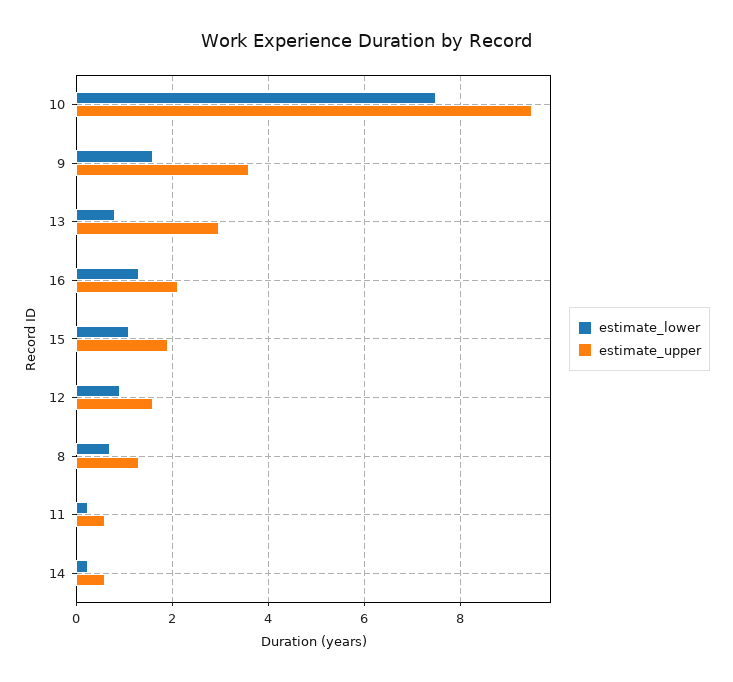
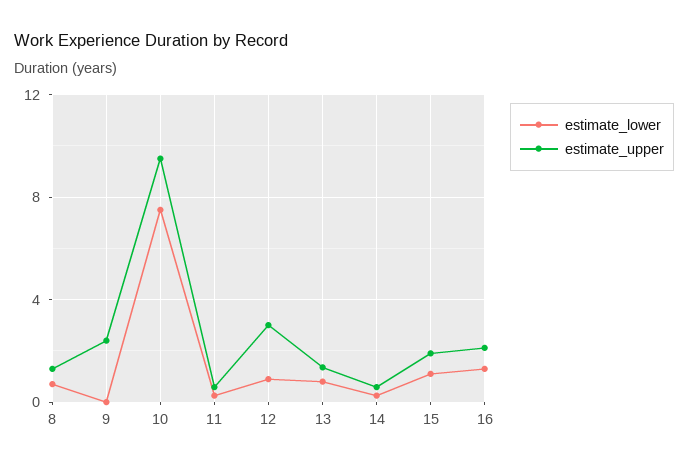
  {
    "estimate_lower": {
      "10": 7.6,
-     "9": 1.6,
+     "9": 0,
      "13": 0.8,
      "16": 1.4,
      "15": 1.2,
      "12": 1,
      "8": 0.8,
      "11": 0.2,
      "14": 0.2
    },
    "estimate_upper": {
      "10": 9.6,
-     "9": 3.6,
+     "9": 2.5,
-     "13": 3,
+     "13": 1.5,
      "16": 2.2,
      "15": 2,
-     "12": 1.6,
+     "12": 3,
      "8": 1.4,
      "11": 0.6,
      "14": 0.6
    }
  }

